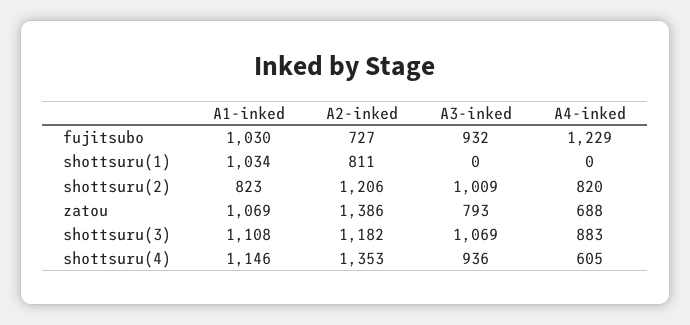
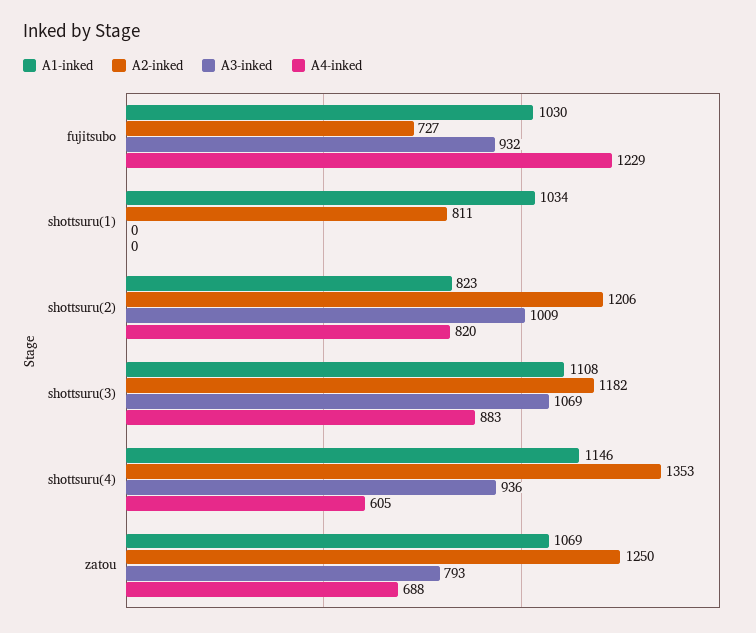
  {
    "A1-inked": {
      "fujitsubo": 1030,
      "shottsuru(1)": 1034,
      "shottsuru(2)": 823,
      "zatou": 1069,
      "shottsuru(3)": 1108,
      "shottsuru(4)": 1146
    },
    "A2-inked": {
      "fujitsubo": 727,
      "shottsuru(1)": 811,
      "shottsuru(2)": 1206,
-     "zatou": 1386,
+     "zatou": 1250,
      "shottsuru(3)": 1182,
      "shottsuru(4)": 1353
    },
    "A3-inked": {
      "fujitsubo": 932,
      "shottsuru(1)": 0,
      "shottsuru(2)": 1009,
      "zatou": 793,
      "shottsuru(3)": 1069,
      "shottsuru(4)": 936
    },
    "A4-inked": {
      "fujitsubo": 1229,
      "shottsuru(1)": 0,
      "shottsuru(2)": 820,
      "zatou": 688,
      "shottsuru(3)": 883,
      "shottsuru(4)": 605
    }
  }

